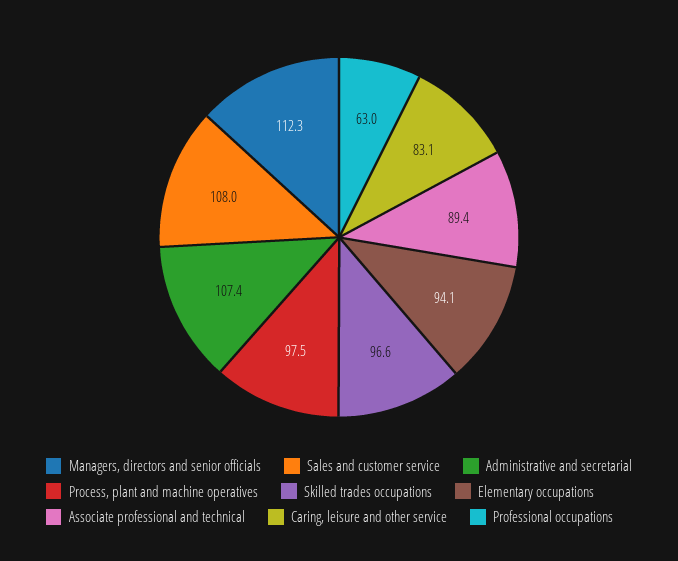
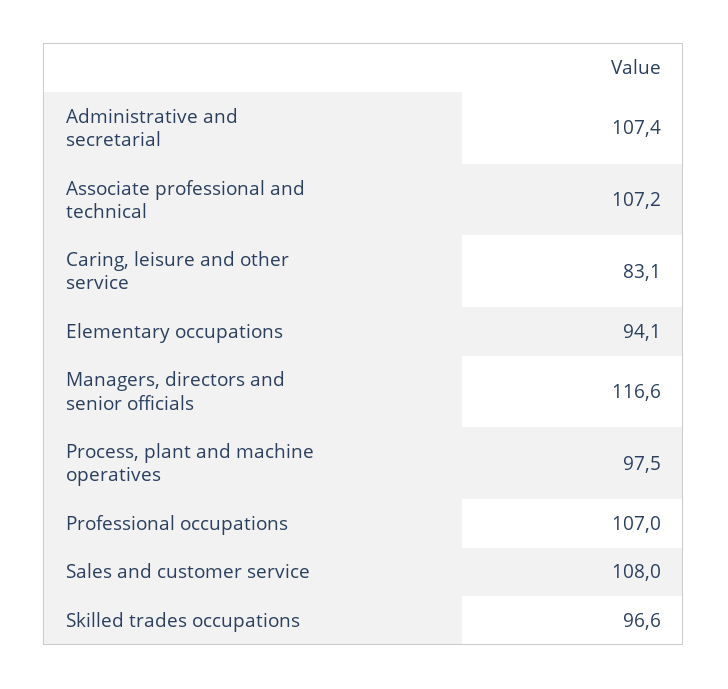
  {
-   "Managers, directors and senior officials": 112.3,
+   "Managers, directors and senior officials": 116.6,
    "Sales and customer service": 108,
    "Administrative and secretarial": 107.4,
    "Process, plant and machine operatives": 97.5,
    "Skilled trades occupations": 96.6,
    "Elementary occupations": 94.1,
-   "Associate professional and technical": 89.4,
+   "Associate professional and technical": 107.2,
    "Caring, leisure and other service": 83.1,
-   "Professional occupations": 63
+   "Professional occupations": 107
  }

